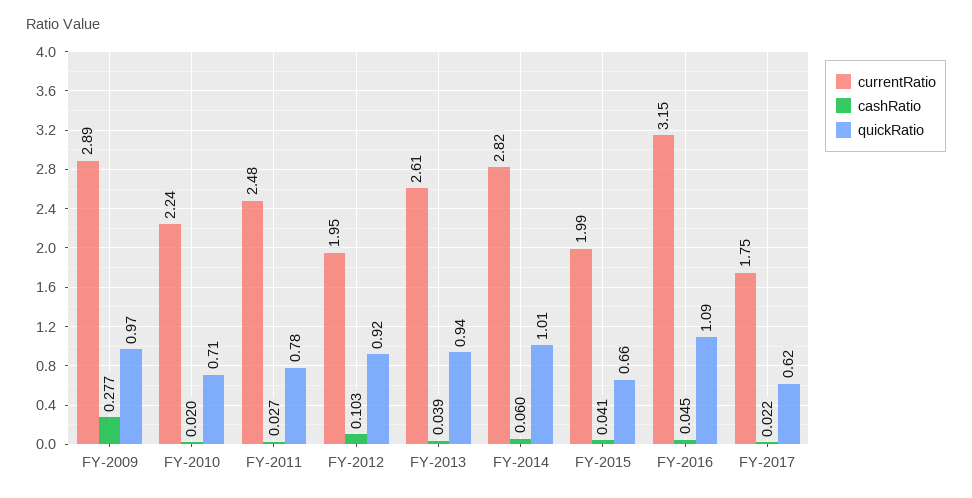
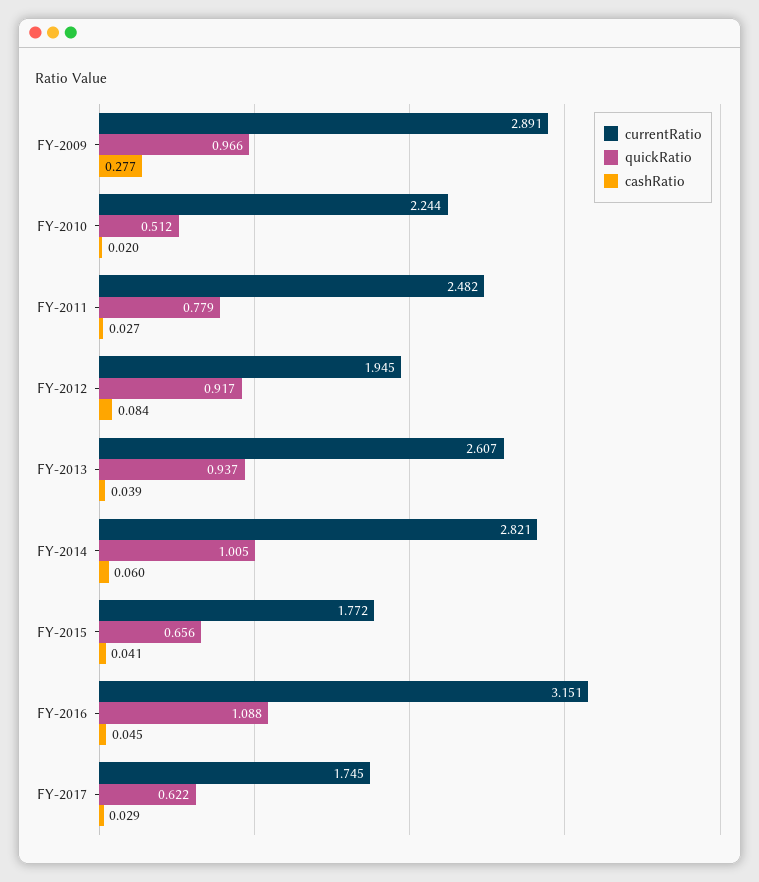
  {
    "currentRatio": {
      "FY-2009": 2.891,
      "FY-2010": 2.244,
      "FY-2011": 2.482,
      "FY-2012": 1.945,
      "FY-2013": 2.607,
      "FY-2014": 2.821,
-     "FY-2015": 1.99,
+     "FY-2015": 1.772,
      "FY-2016": 3.151,
      "FY-2017": 1.745
    },
    "cashRatio": {
      "FY-2009": 0.277,
      "FY-2010": 0.02,
      "FY-2011": 0.027,
-     "FY-2012": 0.103,
+     "FY-2012": 0.084,
      "FY-2013": 0.039,
      "FY-2014": 0.06,
      "FY-2015": 0.041,
      "FY-2016": 0.045,
-     "FY-2017": 0.022
+     "FY-2017": 0.029
    },
    "quickRatio": {
      "FY-2009": 0.966,
-     "FY-2010": 0.71,
+     "FY-2010": 0.512,
      "FY-2011": 0.779,
      "FY-2012": 0.917,
      "FY-2013": 0.937,
      "FY-2014": 1.005,
      "FY-2015": 0.656,
      "FY-2016": 1.088,
      "FY-2017": 0.622
    }
  }

